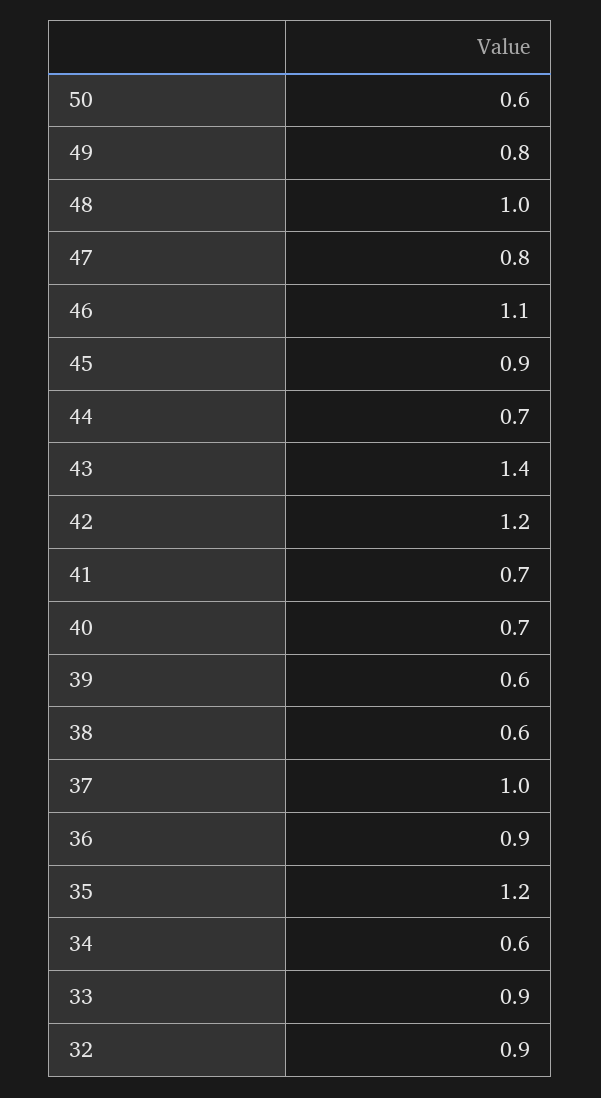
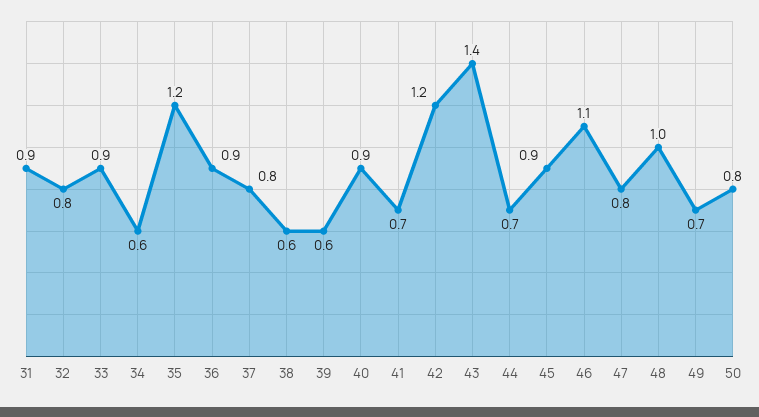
  {
-   "50": 0.6,
+   "50": 0.8,
-   "49": 0.8,
+   "49": 0.7,
    "48": 1,
    "47": 0.8,
    "46": 1.1,
    "45": 0.9,
    "44": 0.7,
    "43": 1.4,
    "42": 1.2,
    "41": 0.7,
-   "40": 0.7,
+   "40": 0.9,
    "39": 0.6,
    "38": 0.6,
-   "37": 1,
+   "37": 0.8,
    "36": 0.9,
    "35": 1.2,
    "34": 0.6,
    "33": 0.9,
-   "32": 0.9
+   "32": 0.8,
+   "31": 0.9
  }

